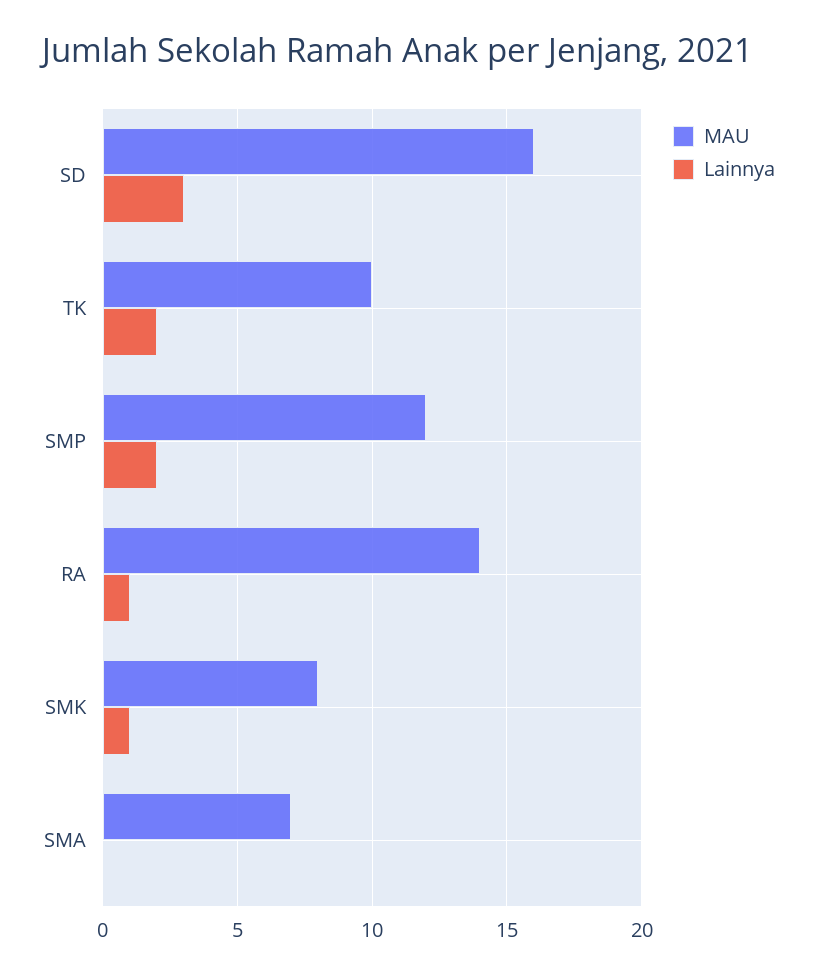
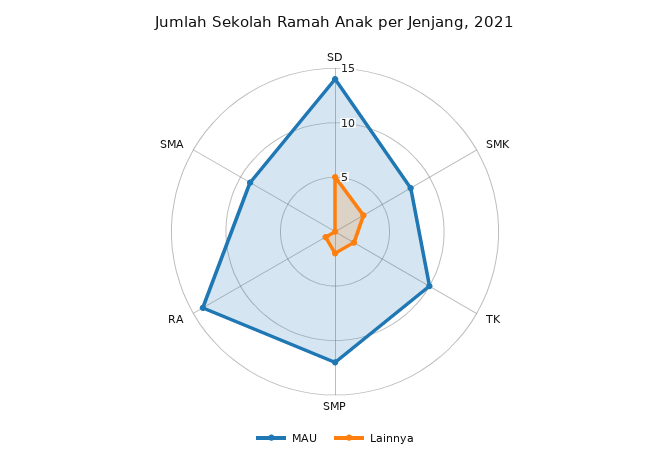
  {
    "MAU": {
-     "SD": 16,
+     "SD": 14,
      "TK": 10,
      "SMP": 12,
      "RA": 14,
      "SMK": 8,
-     "SMA": 7
+     "SMA": 9
    },
    "Lainnya": {
-     "SD": 3,
+     "SD": 5,
      "TK": 2,
      "SMP": 2,
      "RA": 1,
-     "SMK": 1,
+     "SMK": 3,
      "SMA": 0
    }
  }

